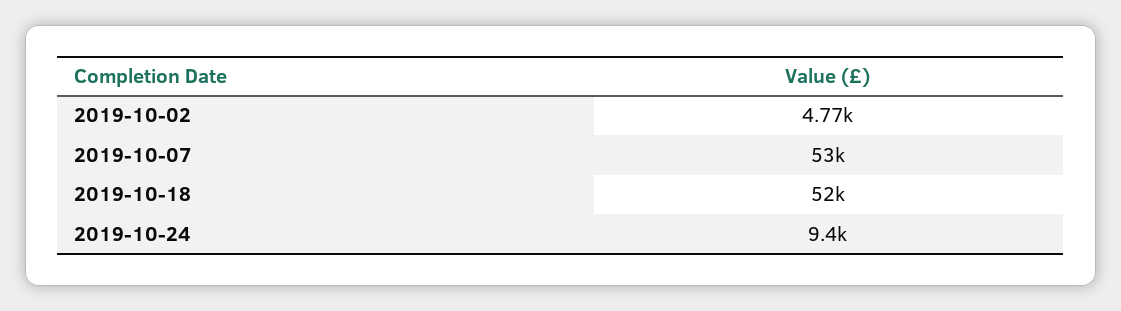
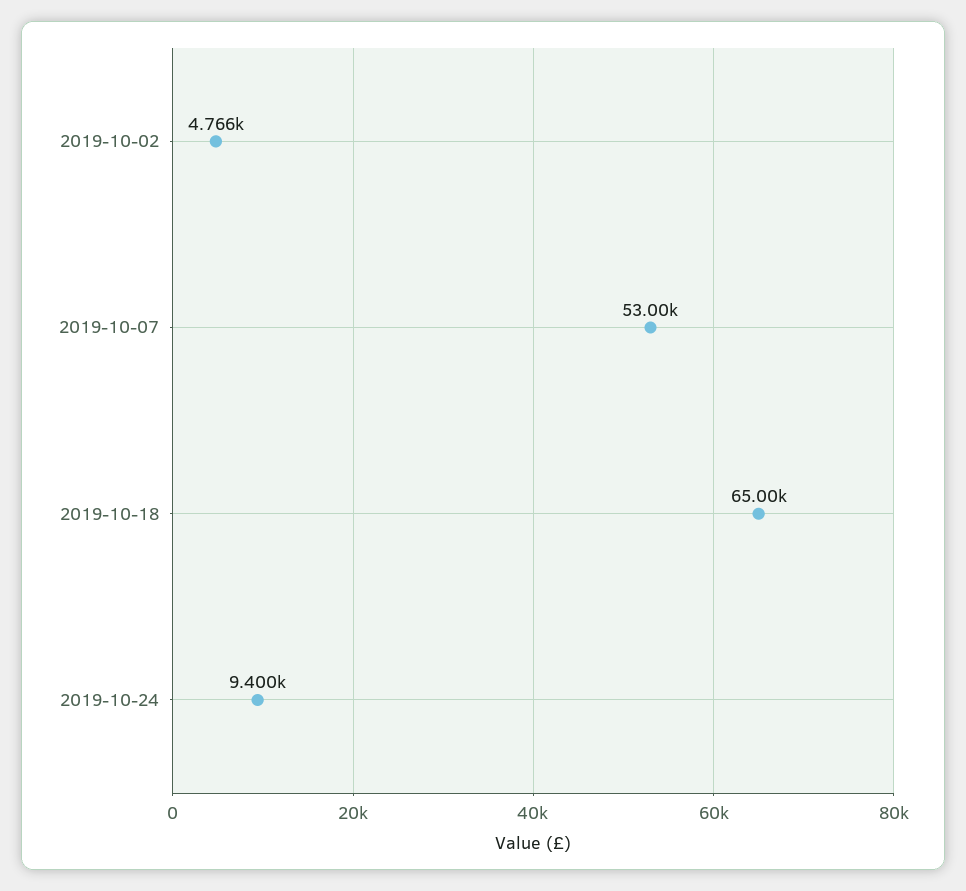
  {
    "2019-10-02": 4766,
    "2019-10-07": 53000,
-   "2019-10-18": 52000,
+   "2019-10-18": 65000,
    "2019-10-24": 9400
  }

